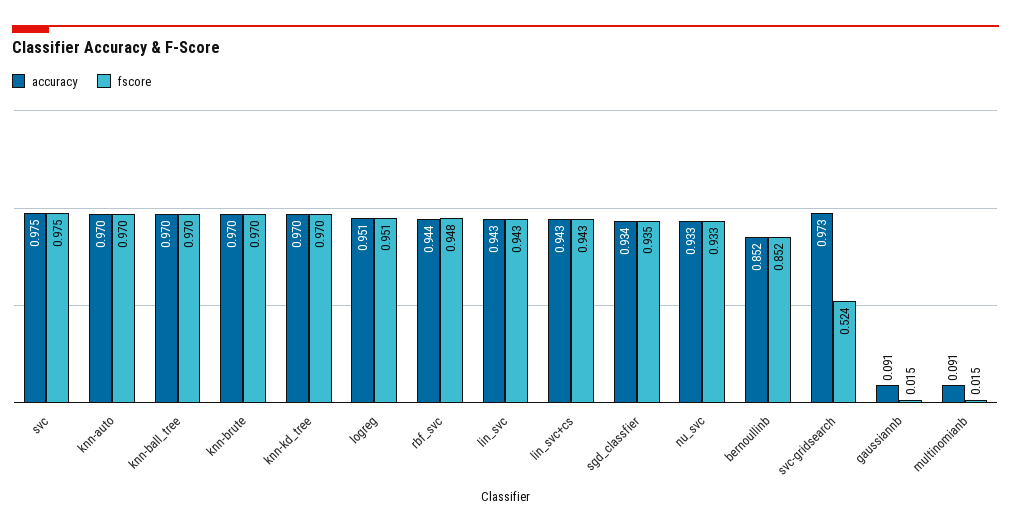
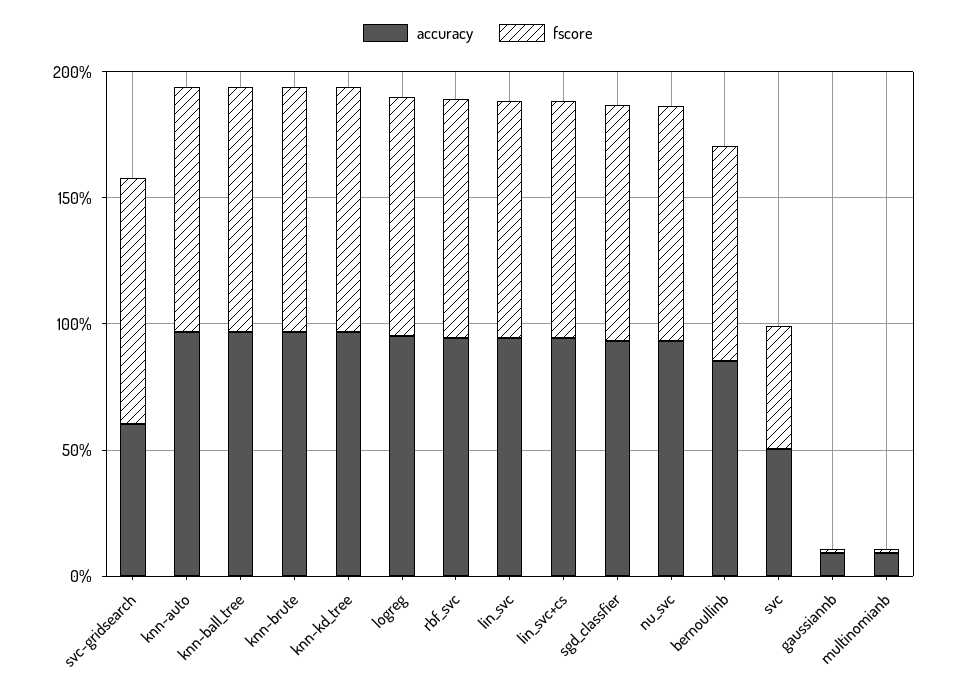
  {
    "accuracy": {
-     "svc": 0.975,
+     "svc": 0.5,
      "knn-auto": 0.97,
      "knn-ball_tree": 0.97,
      "knn-brute": 0.97,
      "knn-kd_tree": 0.97,
      "logreg": 0.951,
      "rbf_svc": 0.944,
      "lin_svc": 0.943,
      "lin_svc+cs": 0.943,
      "sgd_classfier": 0.934,
      "nu_svc": 0.933,
      "bernoullinb": 0.852,
-     "svc-gridsearch": 0.973,
+     "svc-gridsearch": 0.6,
      "gaussiannb": 0.091,
      "multinomianb": 0.091
    },
    "fscore": {
-     "svc": 0.975,
+     "svc": 0.5,
      "knn-auto": 0.97,
      "knn-ball_tree": 0.97,
      "knn-brute": 0.97,
      "knn-kd_tree": 0.97,
      "logreg": 0.951,
      "rbf_svc": 0.948,
      "lin_svc": 0.943,
      "lin_svc+cs": 0.943,
      "sgd_classfier": 0.935,
      "nu_svc": 0.933,
      "bernoullinb": 0.852,
-     "svc-gridsearch": 0.524,
+     "svc-gridsearch": 1,
      "gaussiannb": 0.015,
      "multinomianb": 0.015
    }
  }

